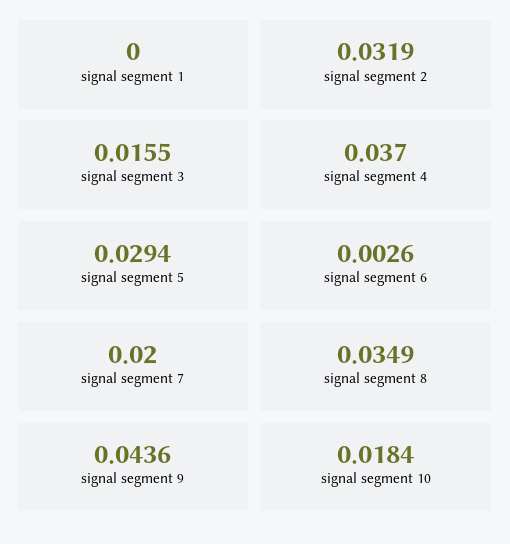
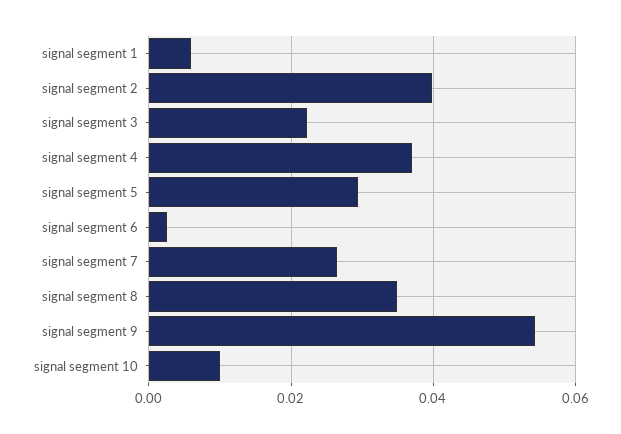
  {
-   "signal segment 1": 0,
+   "signal segment 1": 0.006,
-   "signal segment 2": 0.0319,
+   "signal segment 2": 0.04,
-   "signal segment 3": 0.0155,
+   "signal segment 3": 0.022,
    "signal segment 4": 0.037,
    "signal segment 5": 0.0294,
    "signal segment 6": 0.0026,
-   "signal segment 7": 0.02,
+   "signal segment 7": 0.026,
    "signal segment 8": 0.0349,
-   "signal segment 9": 0.0436,
+   "signal segment 9": 0.054,
-   "signal segment 10": 0.0184
+   "signal segment 10": 0.01
  }

